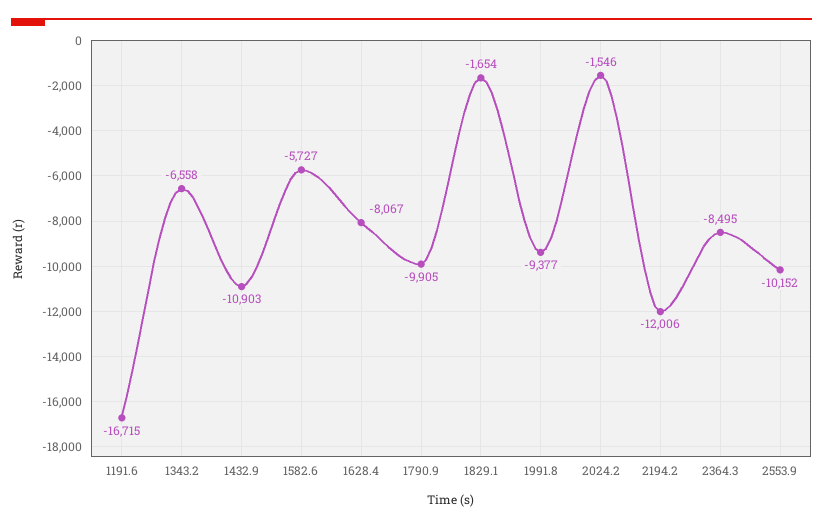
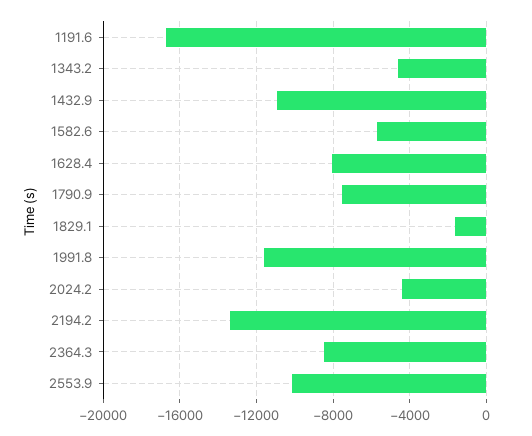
  {
    "1191.6": -16715,
-   "1343.2": -6558,
+   "1343.2": -4500,
    "1432.9": -10903,
    "1582.6": -5727,
    "1628.4": -8067,
-   "1790.9": -9905,
+   "1790.9": -7500,
    "1829.1": -1654,
-   "1991.8": -9377,
+   "1991.8": -11500,
-   "2024.2": -1546,
+   "2024.2": -4500,
-   "2194.2": -12006,
+   "2194.2": -13500,
    "2364.3": -8495,
    "2553.9": -10152
  }

